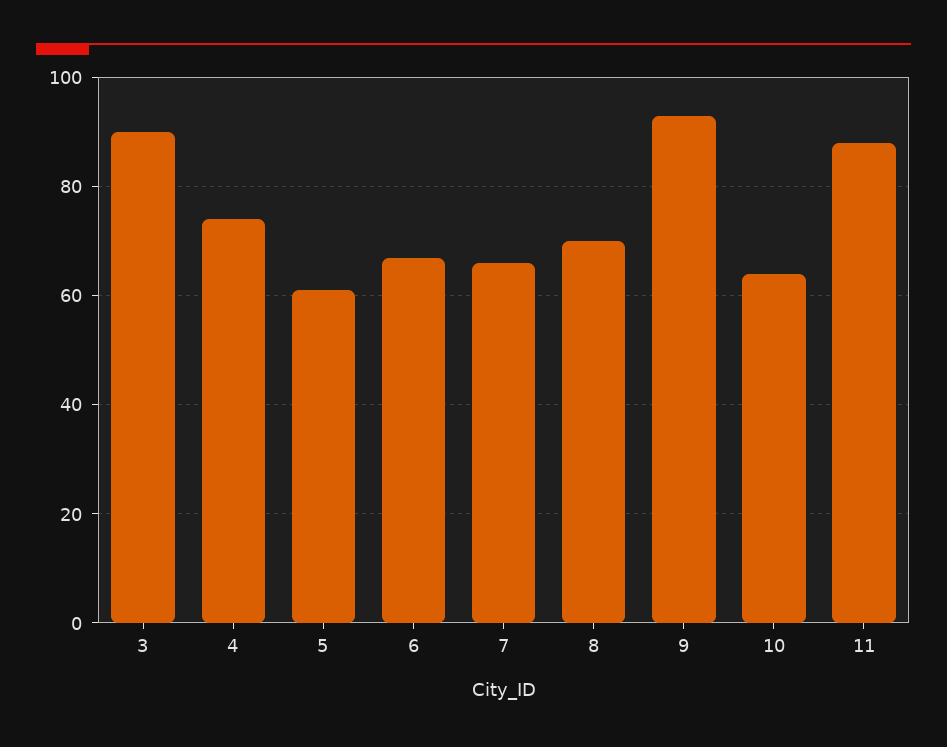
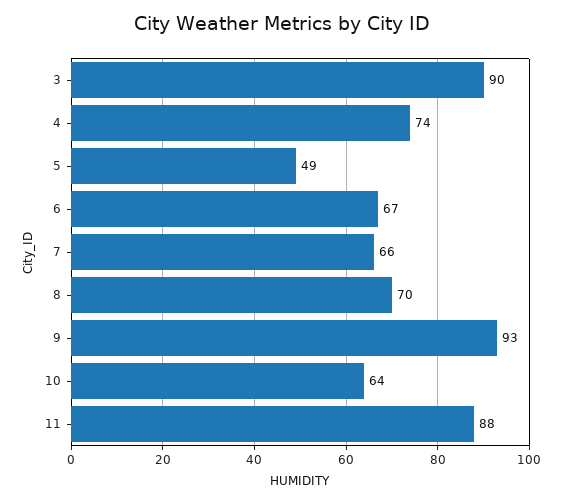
  {
    "3": 90,
    "4": 74,
-   "5": 60,
+   "5": 49,
    "6": 67,
    "7": 66,
    "8": 70,
    "9": 93,
    "10": 64,
    "11": 88
  }

